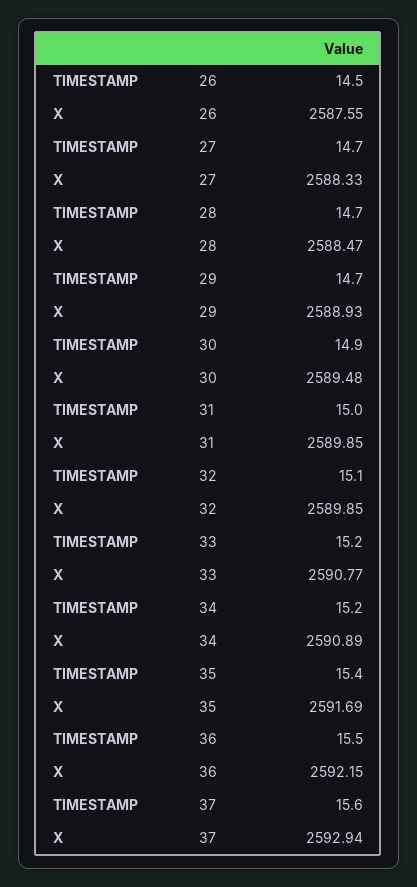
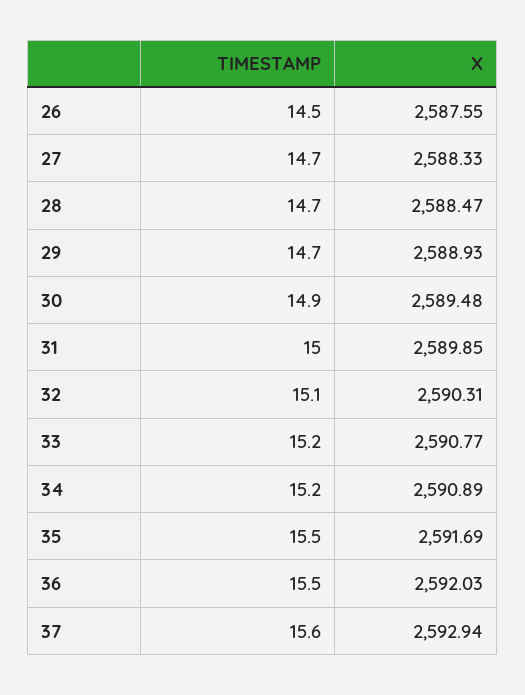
  {
    "TIMESTAMP": {
      "26": 14.5,
      "27": 14.7,
      "28": 14.7,
      "29": 14.7,
      "30": 14.9,
      "31": 15,
      "32": 15.1,
      "33": 15.2,
      "34": 15.2,
-     "35": 15.4,
+     "35": 15.5,
      "36": 15.5,
      "37": 15.6
    },
    "X": {
      "26": 2587.55,
      "27": 2588.33,
      "28": 2588.47,
      "29": 2588.93,
      "30": 2589.48,
      "31": 2589.85,
-     "32": 2589.85,
+     "32": 2590.31,
      "33": 2590.77,
      "34": 2590.89,
      "35": 2591.69,
-     "36": 2592.15,
+     "36": 2592.03,
      "37": 2592.94
    }
  }

